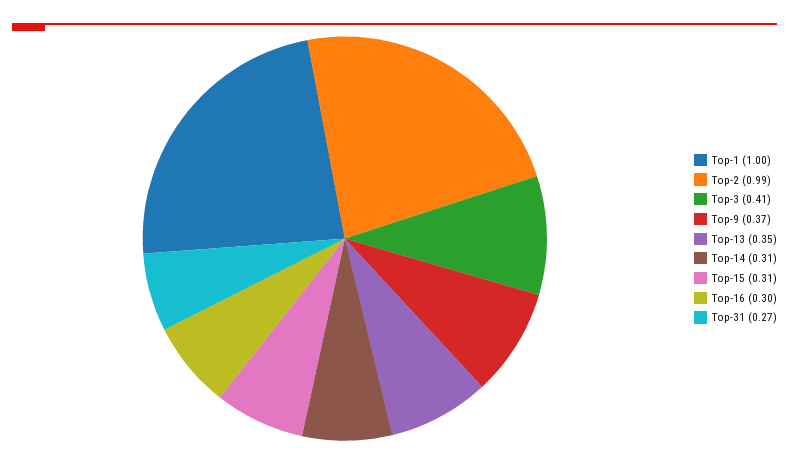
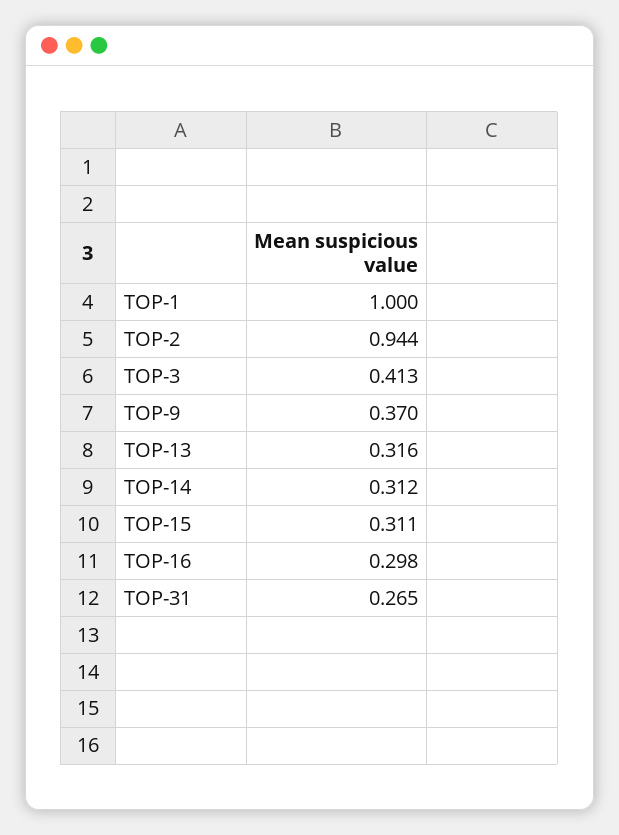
  {
    "Top-1": 1,
-   "Top-2": 0.99,
+   "Top-2": 0.944,
    "Top-3": 0.413,
    "Top-9": 0.37,
-   "Top-13": 0.35,
+   "Top-13": 0.316,
    "Top-14": 0.312,
    "Top-15": 0.311,
    "Top-16": 0.298,
    "Top-31": 0.265
  }

